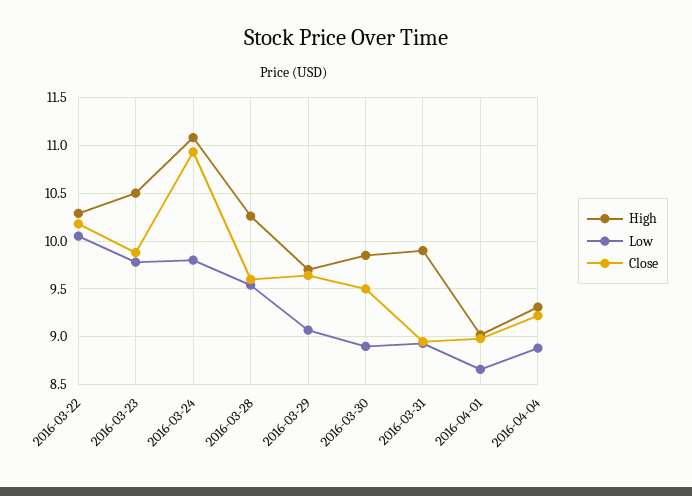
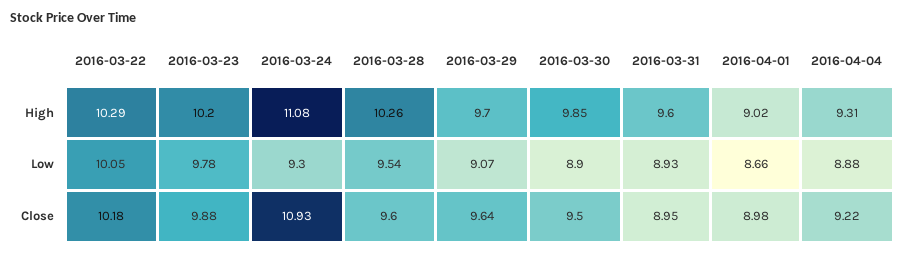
  {
    "High": {
      "2016-03-22": 10.29,
-     "2016-03-23": 10.5,
+     "2016-03-23": 10.2,
      "2016-03-24": 11.08,
      "2016-03-28": 10.26,
      "2016-03-29": 9.7,
      "2016-03-30": 9.85,
-     "2016-03-31": 9.9,
+     "2016-03-31": 9.6,
      "2016-04-01": 9.02,
      "2016-04-04": 9.31
    },
    "Low": {
      "2016-03-22": 10.05,
      "2016-03-23": 9.78,
-     "2016-03-24": 9.8,
+     "2016-03-24": 9.3,
      "2016-03-28": 9.54,
      "2016-03-29": 9.07,
      "2016-03-30": 8.9,
      "2016-03-31": 8.93,
      "2016-04-01": 8.66,
      "2016-04-04": 8.88
    },
    "Close": {
      "2016-03-22": 10.18,
      "2016-03-23": 9.88,
      "2016-03-24": 10.93,
      "2016-03-28": 9.6,
      "2016-03-29": 9.64,
      "2016-03-30": 9.5,
      "2016-03-31": 8.95,
      "2016-04-01": 8.98,
      "2016-04-04": 9.22
    }
  }

